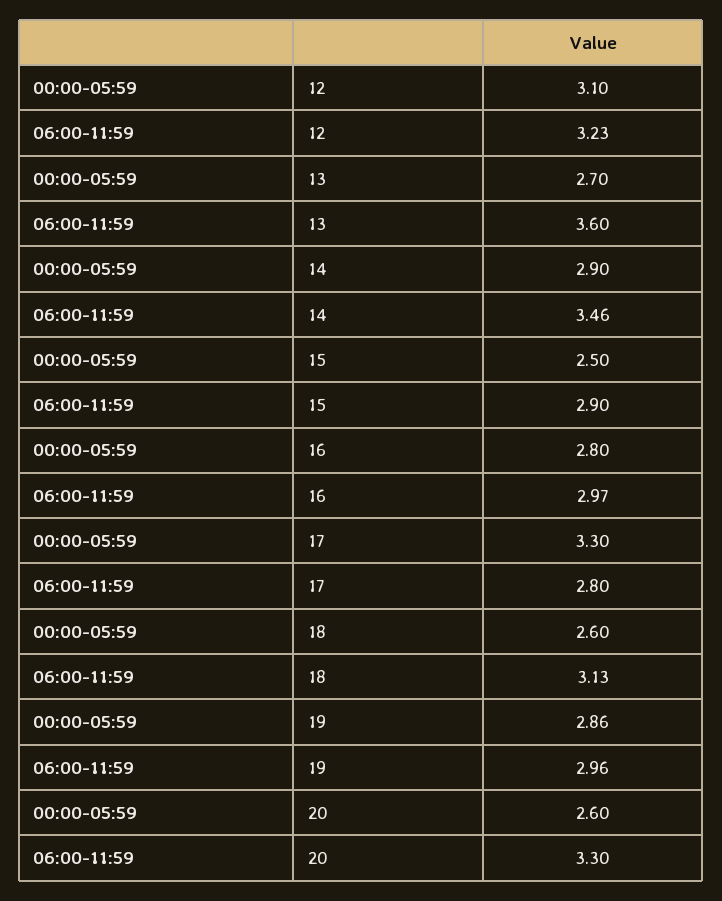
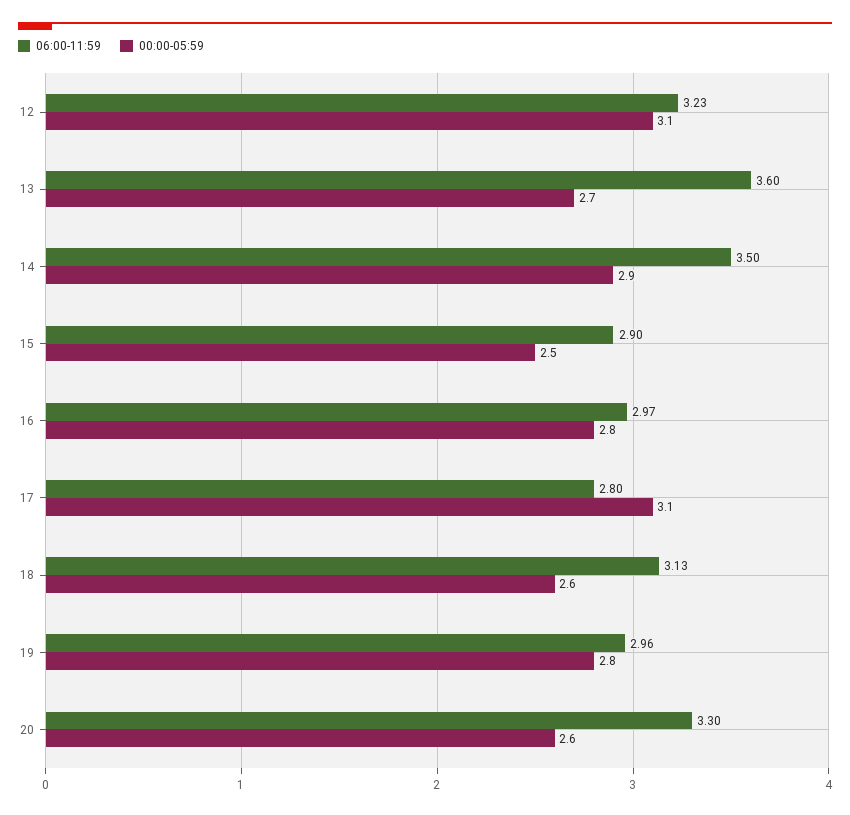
  {
    "00:00-05:59": {
      "12": 3.1,
      "13": 2.7,
      "14": 2.9,
      "15": 2.5,
      "16": 2.8,
-     "17": 3.3,
+     "17": 3.1,
      "18": 2.6,
-     "19": 2.86,
+     "19": 2.8,
      "20": 2.6
    },
    "06:00-11:59": {
      "12": 3.23,
      "13": 3.6,
-     "14": 3.46,
+     "14": 3.5,
      "15": 2.9,
      "16": 2.97,
      "17": 2.8,
      "18": 3.13,
      "19": 2.96,
      "20": 3.3
    }
  }

